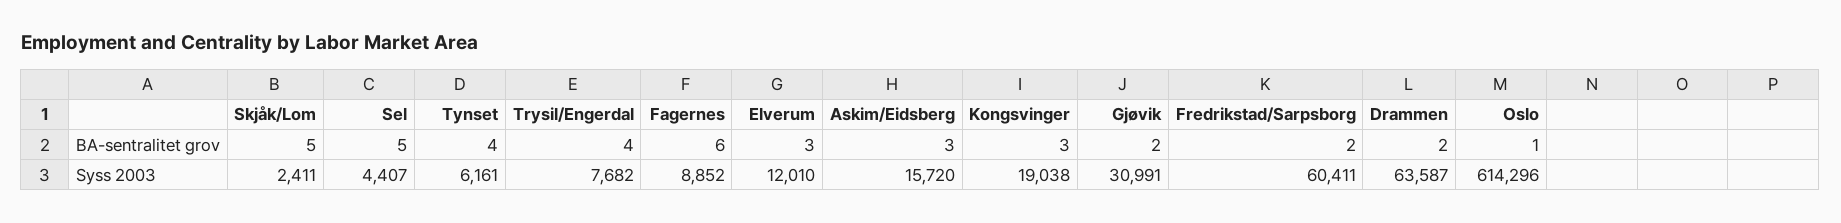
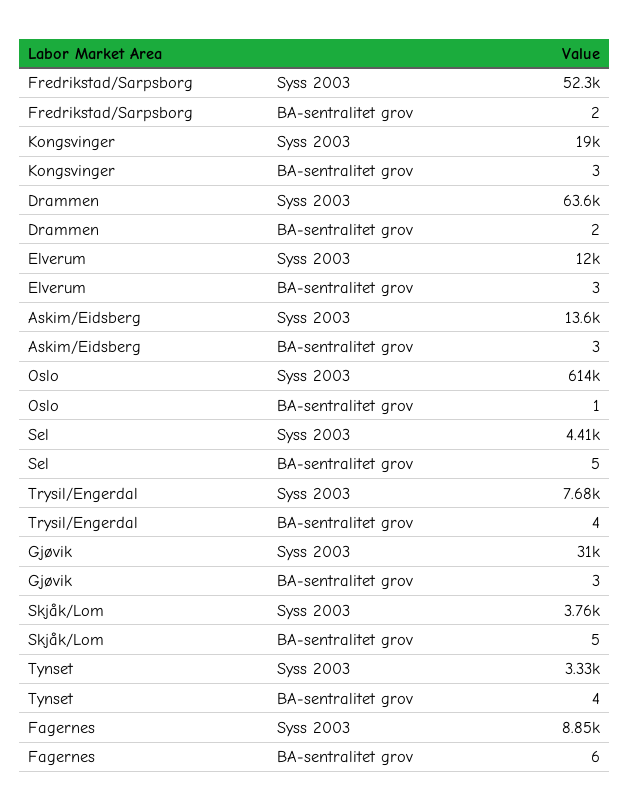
  {
    "Skjåk/Lom": {
      "BA-sentralitet grov": 5,
-     "Syss 2003": 2411
+     "Syss 2003": 3760
    },
    "Sel": {
      "BA-sentralitet grov": 5,
      "Syss 2003": 4407
    },
    "Tynset": {
      "BA-sentralitet grov": 4,
-     "Syss 2003": 6161
+     "Syss 2003": 3330
    },
    "Trysil/Engerdal": {
      "BA-sentralitet grov": 4,
      "Syss 2003": 7682
    },
    "Fagernes": {
      "BA-sentralitet grov": 6,
      "Syss 2003": 8852
    },
    "Elverum": {
      "BA-sentralitet grov": 3,
      "Syss 2003": 12010
    },
    "Askim/Eidsberg": {
      "BA-sentralitet grov": 3,
-     "Syss 2003": 15720
+     "Syss 2003": 13600
    },
    "Kongsvinger": {
      "BA-sentralitet grov": 3,
      "Syss 2003": 19038
    },
    "Gjøvik": {
-     "BA-sentralitet grov": 2,
+     "BA-sentralitet grov": 3,
      "Syss 2003": 30991
    },
    "Fredrikstad/Sarpsborg": {
      "BA-sentralitet grov": 2,
-     "Syss 2003": 60411
+     "Syss 2003": 52300
    },
    "Drammen": {
      "BA-sentralitet grov": 2,
      "Syss 2003": 63587
    },
    "Oslo": {
      "BA-sentralitet grov": 1,
      "Syss 2003": 614296
    }
  }

